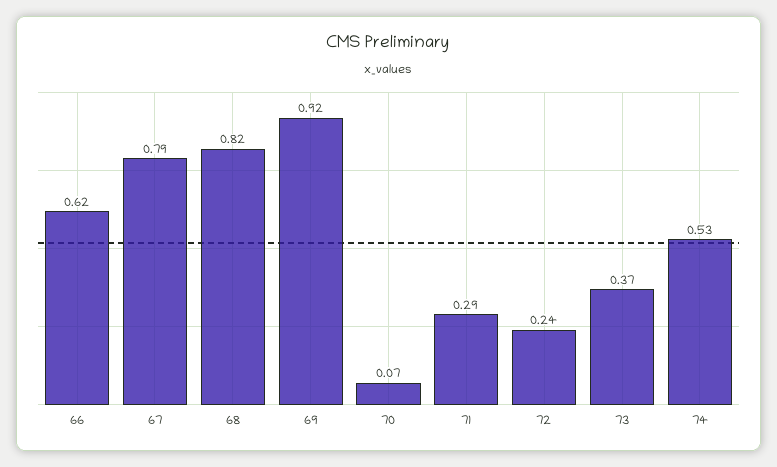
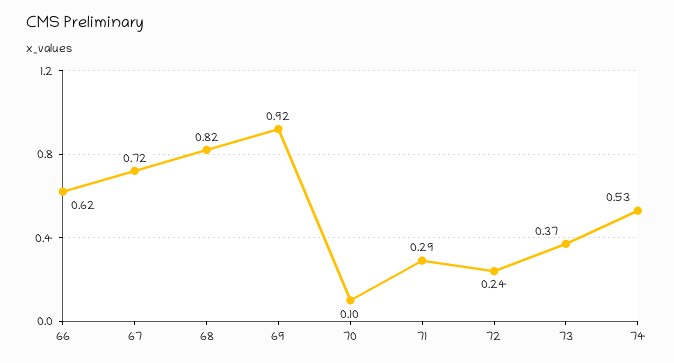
  {
    "66": 0.62,
-   "67": 0.79,
+   "67": 0.72,
    "68": 0.82,
    "69": 0.92,
-   "70": 0.07,
+   "70": 0.1,
    "71": 0.29,
    "72": 0.24,
    "73": 0.37,
    "74": 0.53
  }

